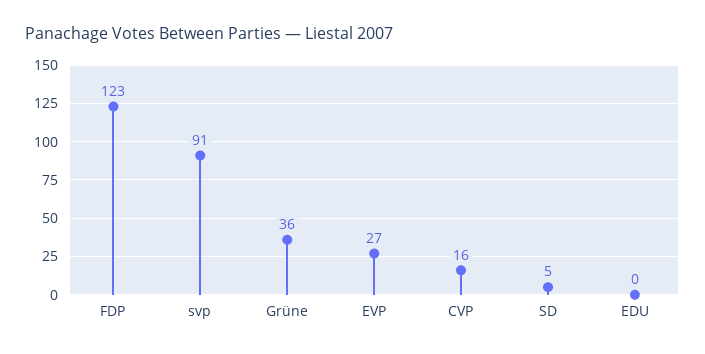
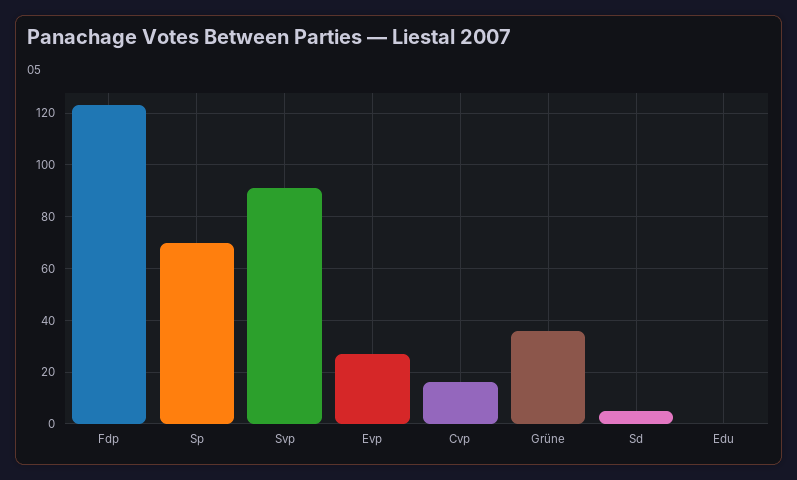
  {
    "FDP": 123,
    "svp": 91,
    "Grüne": 36,
    "EVP": 27,
    "CVP": 16,
    "SD": 5,
-   "EDU": 0
+   "EDU": 0,
+   "Sp": 70
  }

